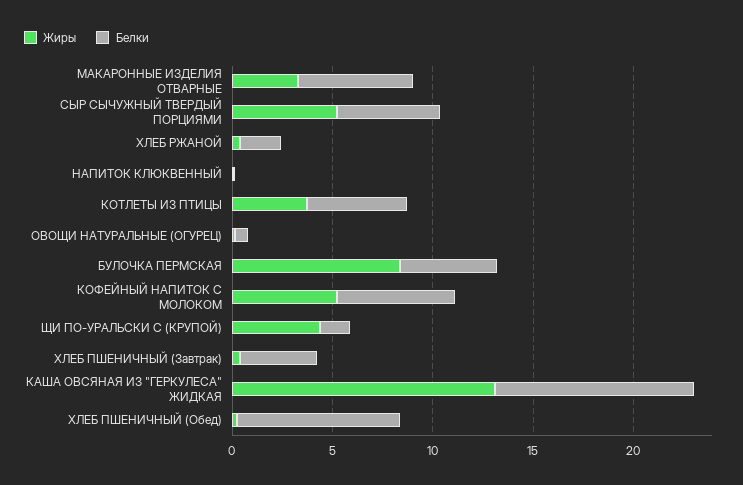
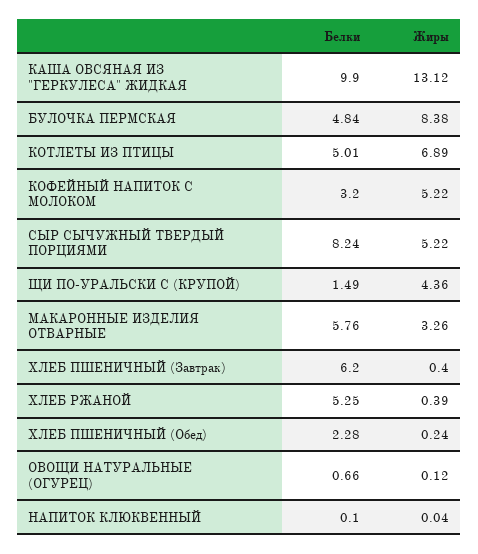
  {
    "Жиры": {
      "МАКАРОННЫЕ ИЗДЕЛИЯ ОТВАРНЫЕ": 3.26,
      "СЫР СЫЧУЖНЫЙ ТВЕРДЫЙ ПОРЦИЯМИ": 5.22,
      "ХЛЕБ РЖАНОЙ": 0.39,
      "НАПИТОК КЛЮКВЕННЫЙ": 0.04,
-     "КОТЛЕТЫ ИЗ ПТИЦЫ": 4,
+     "КОТЛЕТЫ ИЗ ПТИЦЫ": 6.89,
      "ОВОЩИ НАТУРАЛЬНЫЕ (ОГУРЕЦ)": 0.12,
      "БУЛОЧКА ПЕРМСКАЯ": 8.38,
      "КОФЕЙНЫЙ НАПИТОК С МОЛОКОМ": 5.22,
      "ЩИ ПО-УРАЛЬСКИ С (КРУПОЙ)": 4.36,
      "ХЛЕБ ПШЕНИЧНЫЙ (Завтрак)": 0.4,
      "КАША ОВСЯНАЯ ИЗ \"ГЕРКУЛЕСА\" ЖИДКАЯ": 13.12,
      "ХЛЕБ ПШЕНИЧНЫЙ (Обед)": 0.24
    },
    "Белки": {
      "МАКАРОННЫЕ ИЗДЕЛИЯ ОТВАРНЫЕ": 5.76,
-     "СЫР СЫЧУЖНЫЙ ТВЕРДЫЙ ПОРЦИЯМИ": 5,
+     "СЫР СЫЧУЖНЫЙ ТВЕРДЫЙ ПОРЦИЯМИ": 8.24,
-     "ХЛЕБ РЖАНОЙ": 2,
+     "ХЛЕБ РЖАНОЙ": 5.25,
      "НАПИТОК КЛЮКВЕННЫЙ": 0.1,
      "КОТЛЕТЫ ИЗ ПТИЦЫ": 5.01,
      "ОВОЩИ НАТУРАЛЬНЫЕ (ОГУРЕЦ)": 0.66,
      "БУЛОЧКА ПЕРМСКАЯ": 4.84,
-     "КОФЕЙНЫЙ НАПИТОК С МОЛОКОМ": 6,
+     "КОФЕЙНЫЙ НАПИТОК С МОЛОКОМ": 3.2,
      "ЩИ ПО-УРАЛЬСКИ С (КРУПОЙ)": 1.49,
-     "ХЛЕБ ПШЕНИЧНЫЙ (Завтрак)": 4,
+     "ХЛЕБ ПШЕНИЧНЫЙ (Завтрак)": 6.2,
      "КАША ОВСЯНАЯ ИЗ \"ГЕРКУЛЕСА\" ЖИДКАЯ": 9.9,
-     "ХЛЕБ ПШЕНИЧНЫЙ (Обед)": 8
+     "ХЛЕБ ПШЕНИЧНЫЙ (Обед)": 2.28
    }
  }

